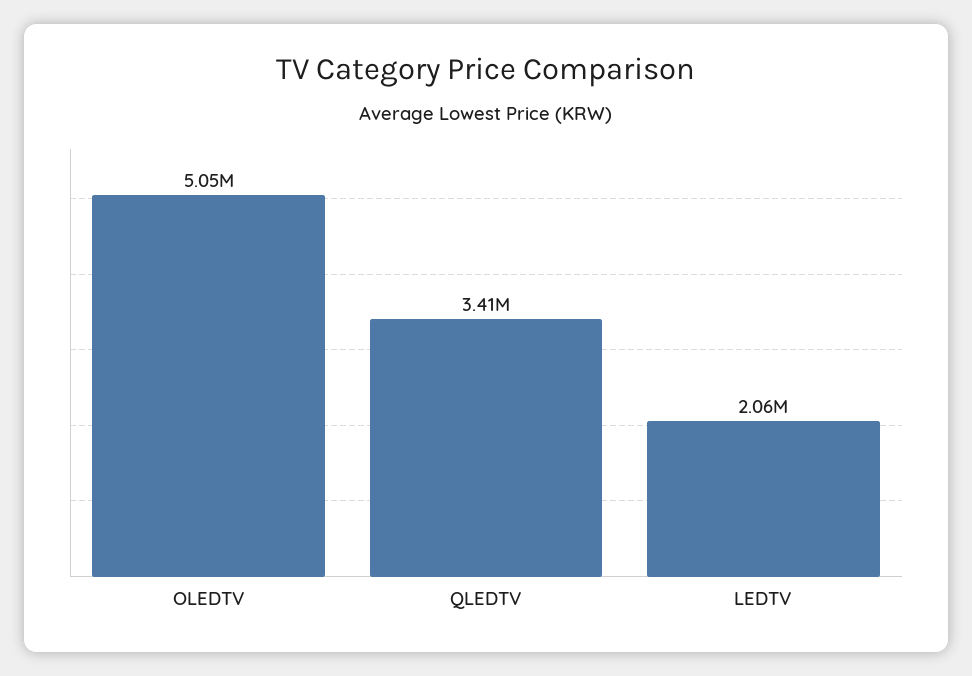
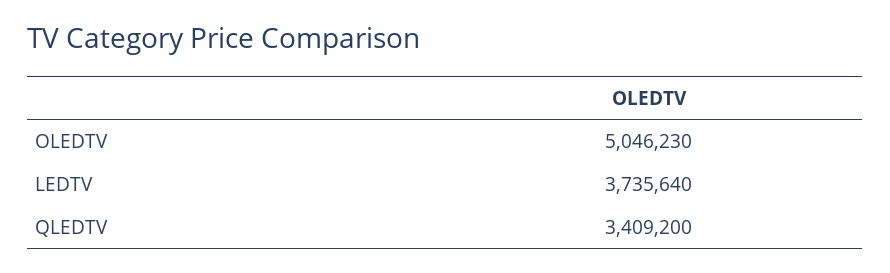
  {
    "OLEDTV": 5046230,
    "QLEDTV": 3409200,
-   "LEDTV": 2060000
+   "LEDTV": 3735640
  }

